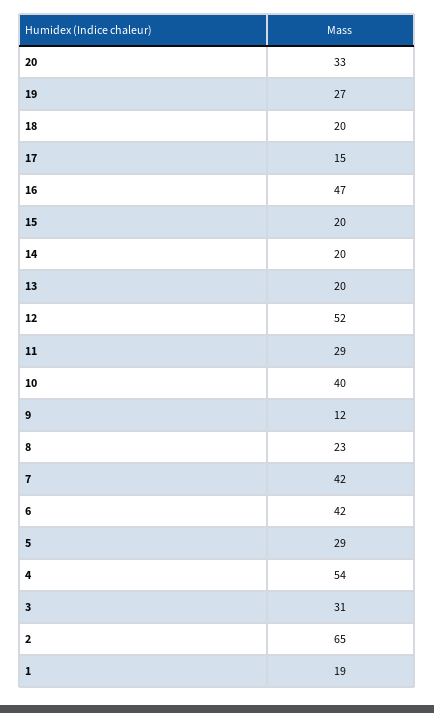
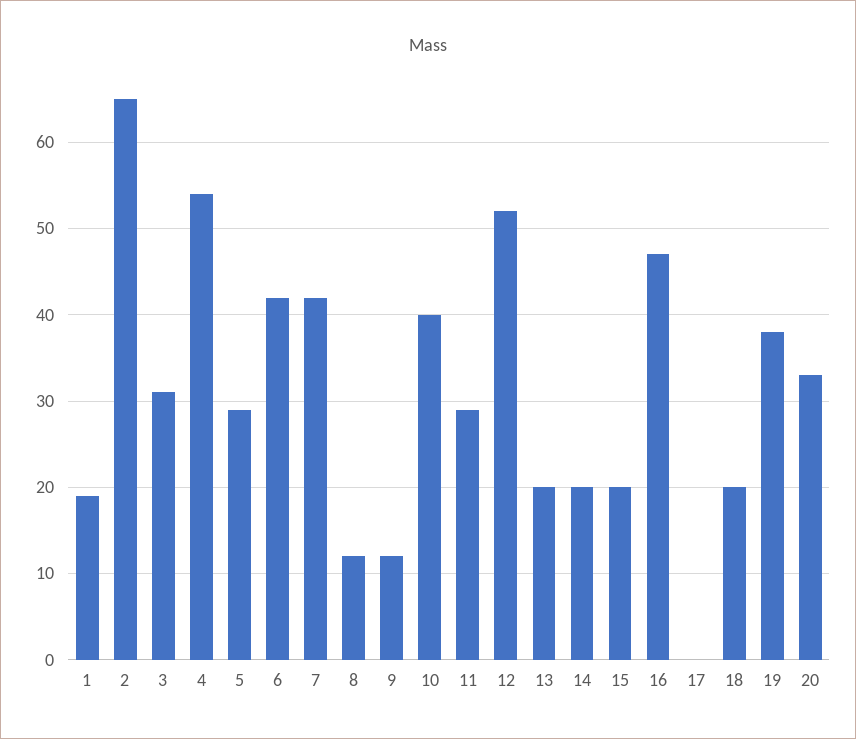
  {
    "20": 33,
-   "19": 27,
+   "19": 38,
    "18": 20,
-   "17": 15,
+   "17": 0,
    "16": 47,
    "15": 20,
    "14": 20,
    "13": 20,
    "12": 52,
    "11": 29,
    "10": 40,
    "9": 12,
-   "8": 23,
+   "8": 12,
    "7": 42,
    "6": 42,
    "5": 29,
    "4": 54,
    "3": 31,
    "2": 65,
    "1": 19
  }

